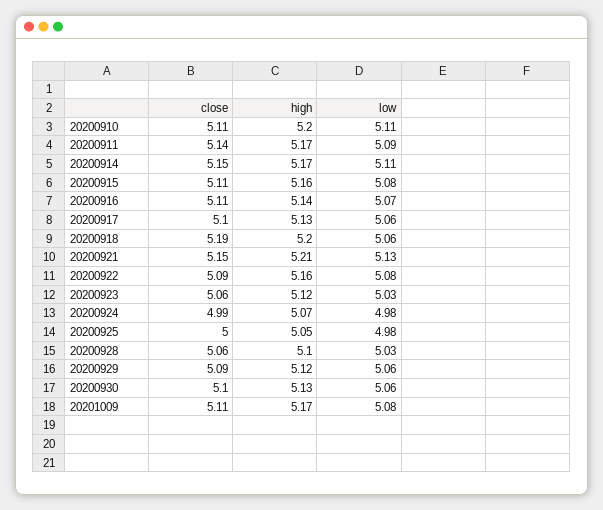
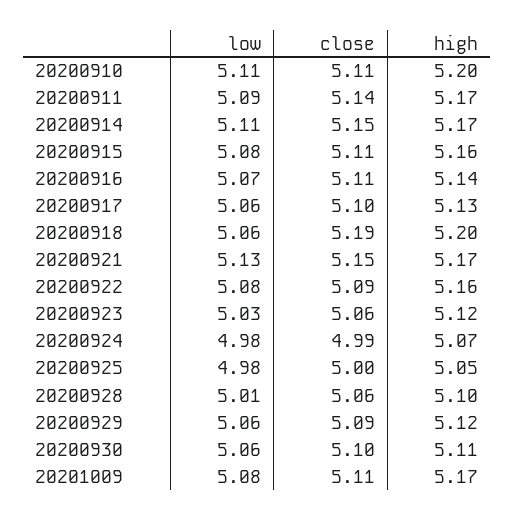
  {
    "close": {
      "20200910": 5.11,
      "20200911": 5.14,
      "20200914": 5.15,
      "20200915": 5.11,
      "20200916": 5.11,
      "20200917": 5.1,
      "20200918": 5.19,
      "20200921": 5.15,
      "20200922": 5.09,
      "20200923": 5.06,
      "20200924": 4.99,
      "20200925": 5,
      "20200928": 5.06,
      "20200929": 5.09,
      "20200930": 5.1,
      "20201009": 5.11
    },
    "high": {
      "20200910": 5.2,
      "20200911": 5.17,
      "20200914": 5.17,
      "20200915": 5.16,
      "20200916": 5.14,
      "20200917": 5.13,
      "20200918": 5.2,
-     "20200921": 5.21,
+     "20200921": 5.17,
      "20200922": 5.16,
      "20200923": 5.12,
      "20200924": 5.07,
      "20200925": 5.05,
      "20200928": 5.1,
      "20200929": 5.12,
-     "20200930": 5.13,
+     "20200930": 5.11,
      "20201009": 5.17
    },
    "low": {
      "20200910": 5.11,
      "20200911": 5.09,
      "20200914": 5.11,
      "20200915": 5.08,
      "20200916": 5.07,
      "20200917": 5.06,
      "20200918": 5.06,
      "20200921": 5.13,
      "20200922": 5.08,
      "20200923": 5.03,
      "20200924": 4.98,
      "20200925": 4.98,
-     "20200928": 5.03,
+     "20200928": 5.01,
      "20200929": 5.06,
      "20200930": 5.06,
      "20201009": 5.08
    }
  }

